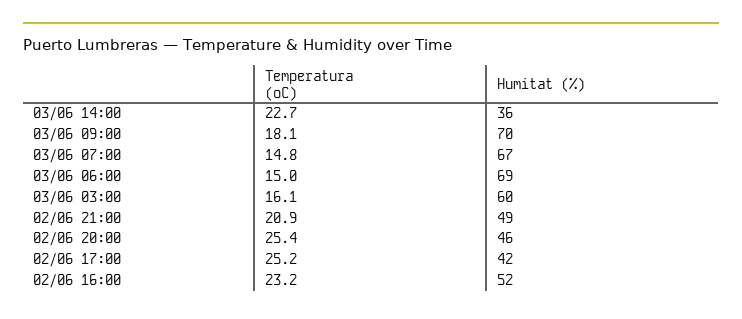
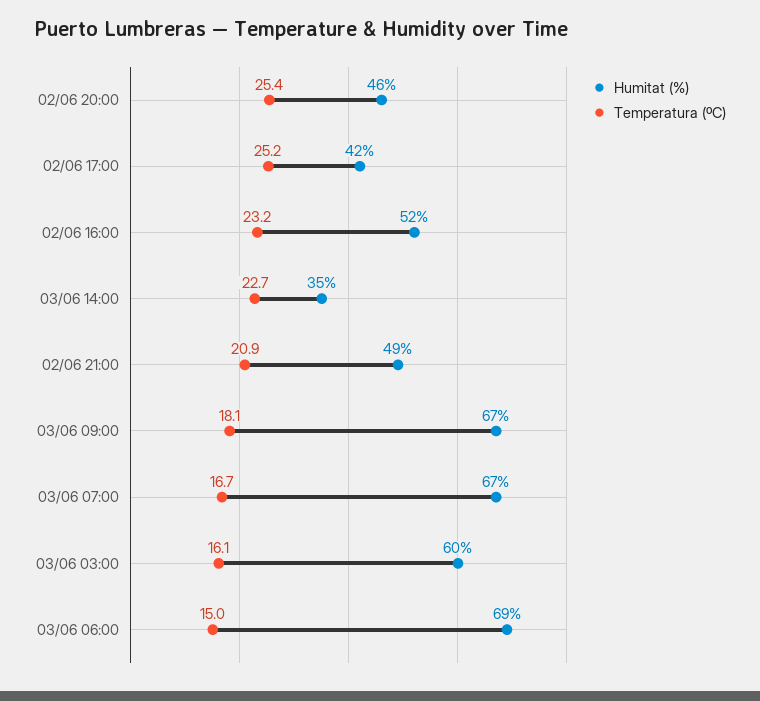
  {
    "Temperatura (ºC)": {
      "03/06 14:00": 22.7,
      "03/06 09:00": 18.1,
-     "03/06 07:00": 14.8,
+     "03/06 07:00": 16.7,
      "03/06 06:00": 15,
      "03/06 03:00": 16.1,
      "02/06 21:00": 20.9,
      "02/06 20:00": 25.4,
      "02/06 17:00": 25.2,
      "02/06 16:00": 23.2
    },
    "Humitat (%)": {
-     "03/06 14:00": 36,
+     "03/06 14:00": 35,
-     "03/06 09:00": 70,
+     "03/06 09:00": 67,
      "03/06 07:00": 67,
      "03/06 06:00": 69,
      "03/06 03:00": 60,
      "02/06 21:00": 49,
      "02/06 20:00": 46,
      "02/06 17:00": 42,
      "02/06 16:00": 52
    }
  }

